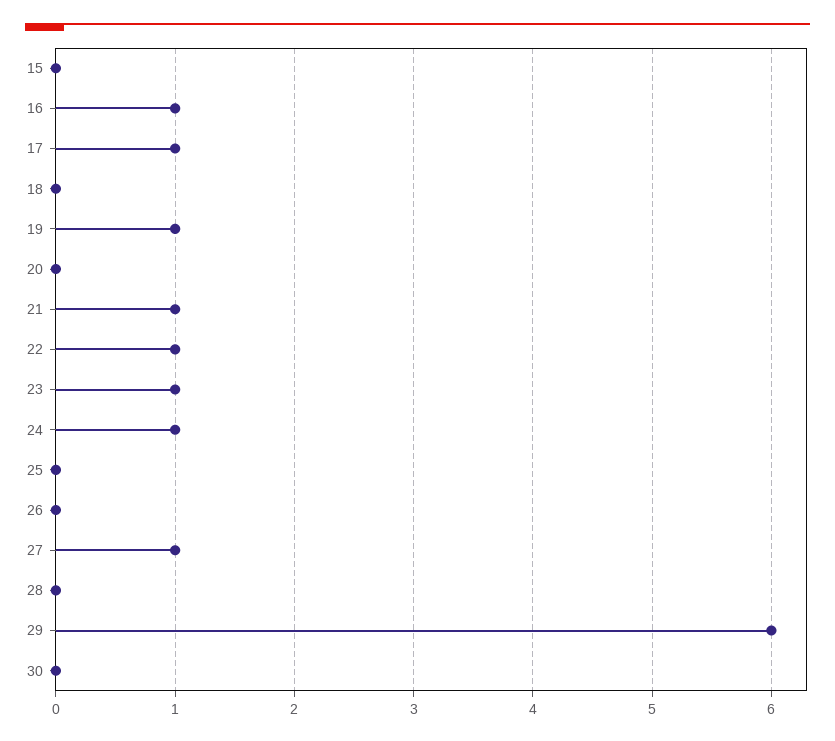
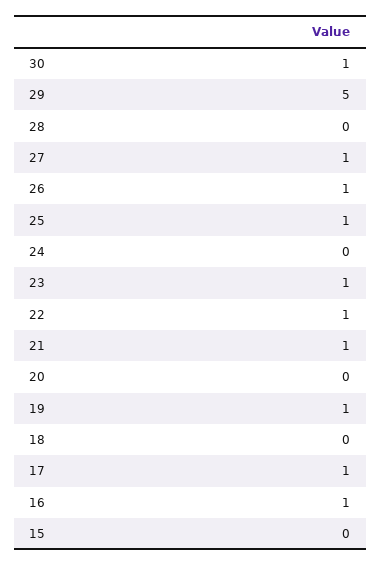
  {
    "15": 0,
    "16": 1,
    "17": 1,
    "18": 0,
    "19": 1,
    "20": 0,
    "21": 1,
    "22": 1,
    "23": 1,
-   "24": 1,
+   "24": 0,
-   "25": 0,
+   "25": 1,
-   "26": 0,
+   "26": 1,
    "27": 1,
    "28": 0,
-   "29": 6,
+   "29": 5,
-   "30": 0
+   "30": 1
  }

